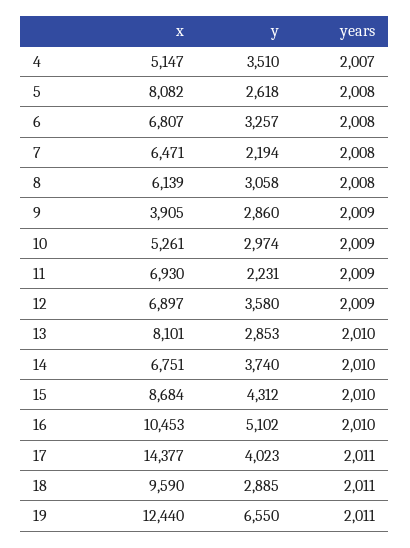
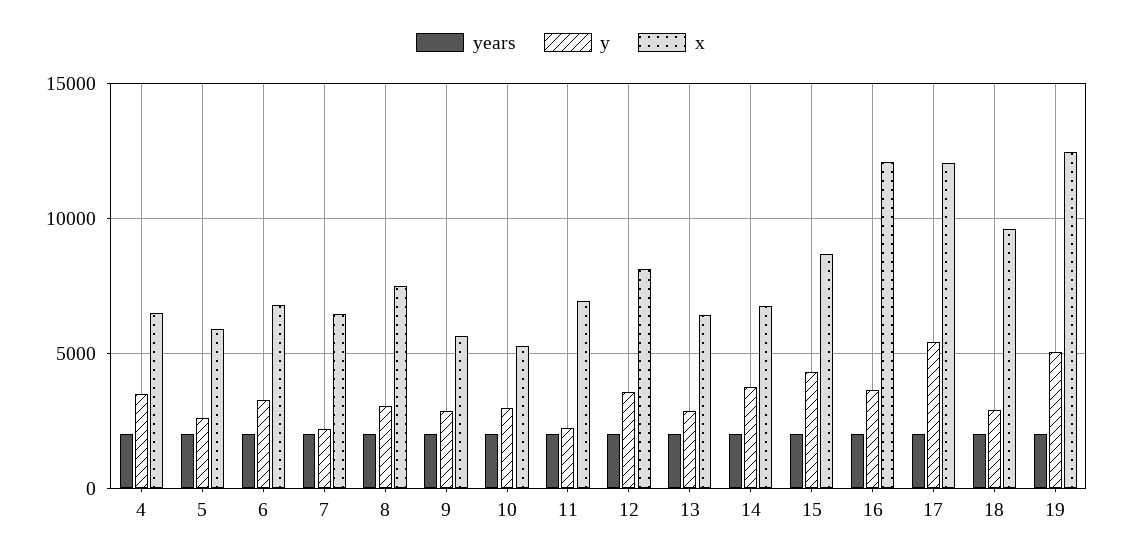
  {
    "x": {
-     "4": 5147,
+     "4": 6500,
-     "5": 8082,
+     "5": 6000,
      "6": 6807,
      "7": 6471,
-     "8": 6139,
+     "8": 7500,
-     "9": 3905,
+     "9": 5500,
      "10": 5261,
      "11": 6930,
-     "12": 6897,
+     "12": 8000,
-     "13": 8101,
+     "13": 6500,
      "14": 6751,
      "15": 8684,
-     "16": 10453,
+     "16": 12000,
-     "17": 14377,
+     "17": 12000,
      "18": 9590,
      "19": 12440
    },
    "y": {
      "4": 3510,
      "5": 2618,
      "6": 3257,
      "7": 2194,
      "8": 3058,
      "9": 2860,
      "10": 2974,
      "11": 2231,
      "12": 3580,
      "13": 2853,
      "14": 3740,
      "15": 4312,
-     "16": 5102,
+     "16": 3500,
-     "17": 4023,
+     "17": 5500,
      "18": 2885,
-     "19": 6550
+     "19": 5000
    },
    "years": {
      "4": 2007,
      "5": 2008,
      "6": 2008,
      "7": 2008,
      "8": 2008,
      "9": 2009,
      "10": 2009,
      "11": 2009,
      "12": 2009,
      "13": 2010,
      "14": 2010,
      "15": 2010,
      "16": 2010,
      "17": 2011,
      "18": 2011,
      "19": 2011
    }
  }

